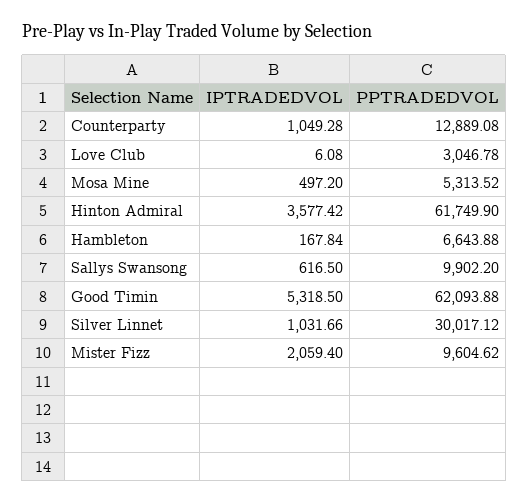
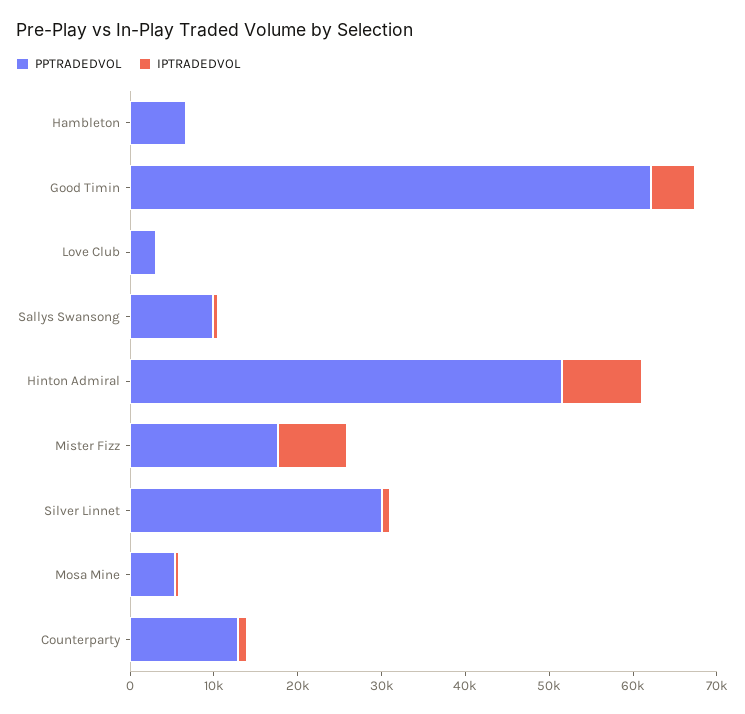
  {
    "IPTRADEDVOL": {
      "Counterparty": 1049.28,
      "Love Club": 6.08,
      "Mosa Mine": 497.2,
-     "Hinton Admiral": 3577.42,
+     "Hinton Admiral": 10000,
      "Hambleton": 167.84,
      "Sallys Swansong": 616.5,
      "Good Timin": 5318.5,
      "Silver Linnet": 1031.66,
-     "Mister Fizz": 2059.4
+     "Mister Fizz": 8000
    },
    "PPTRADEDVOL": {
      "Counterparty": 12889.08,
      "Love Club": 3046.78,
      "Mosa Mine": 5313.52,
-     "Hinton Admiral": 61749.9,
+     "Hinton Admiral": 52000,
      "Hambleton": 6643.88,
      "Sallys Swansong": 9902.2,
      "Good Timin": 62093.88,
      "Silver Linnet": 30017.12,
-     "Mister Fizz": 9604.62
+     "Mister Fizz": 18000
    }
  }

